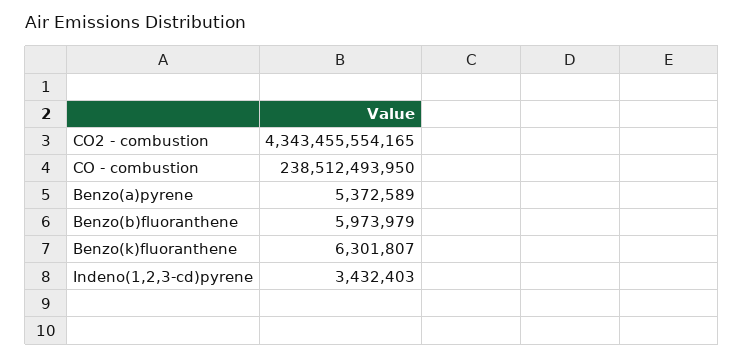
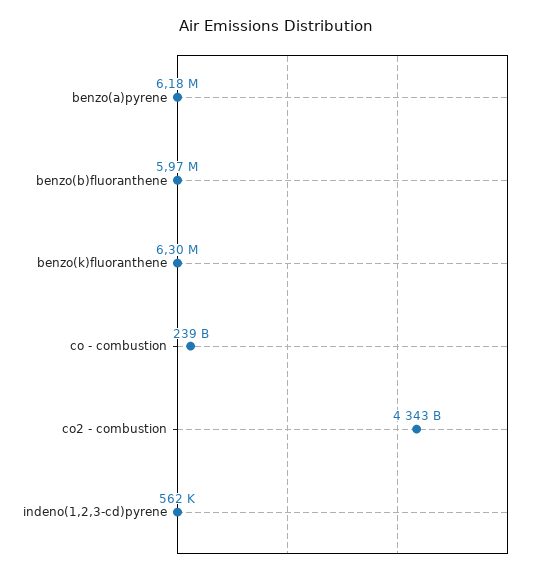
  {
    "CO2 - combustion": 4343455554165,
    "CO - combustion": 238512493950,
-   "Benzo(a)pyrene": 5372589,
+   "Benzo(a)pyrene": 6180000,
    "Benzo(b)fluoranthene": 5973979,
    "Benzo(k)fluoranthene": 6301807,
-   "Indeno(1,2,3-cd)pyrene": 3432403
+   "Indeno(1,2,3-cd)pyrene": 562000
  }

